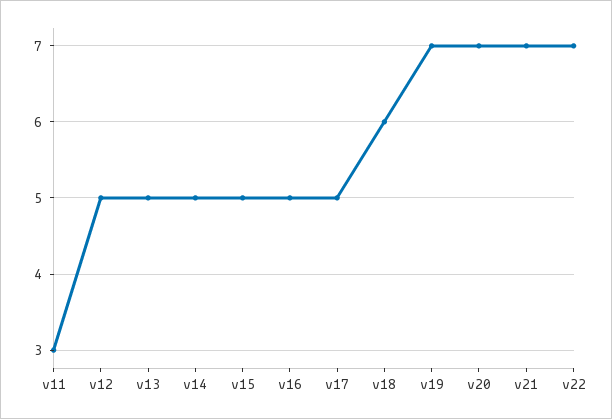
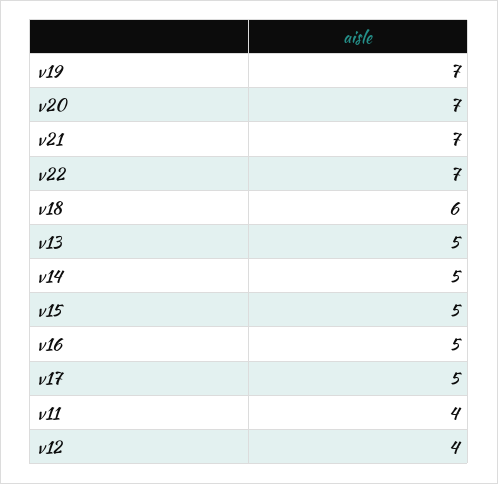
  {
-   "v11": 3,
+   "v11": 4,
-   "v12": 5,
+   "v12": 4,
    "v13": 5,
    "v14": 5,
    "v15": 5,
    "v16": 5,
    "v17": 5,
    "v18": 6,
    "v19": 7,
    "v20": 7,
    "v21": 7,
    "v22": 7
  }

